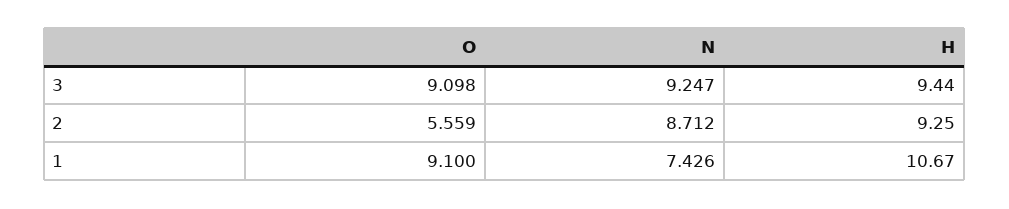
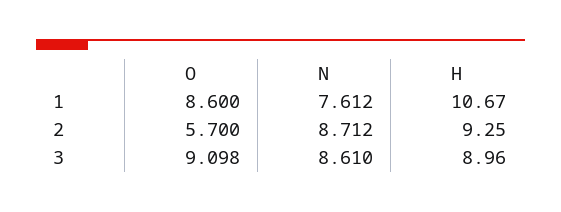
  {
    "O": {
      "3": 9.098,
-     "2": 5.559,
+     "2": 5.7,
-     "1": 9.1
+     "1": 8.6
    },
    "N": {
-     "3": 9.247,
+     "3": 8.61,
      "2": 8.712,
-     "1": 7.426
+     "1": 7.612
    },
    "H": {
-     "3": 9.44,
+     "3": 8.96,
      "2": 9.25,
      "1": 10.67
    }
  }

